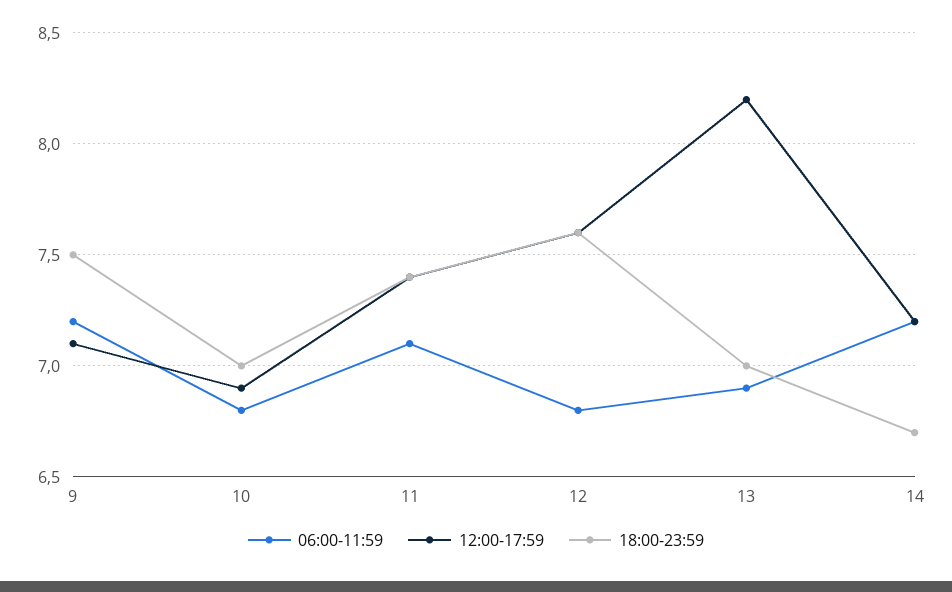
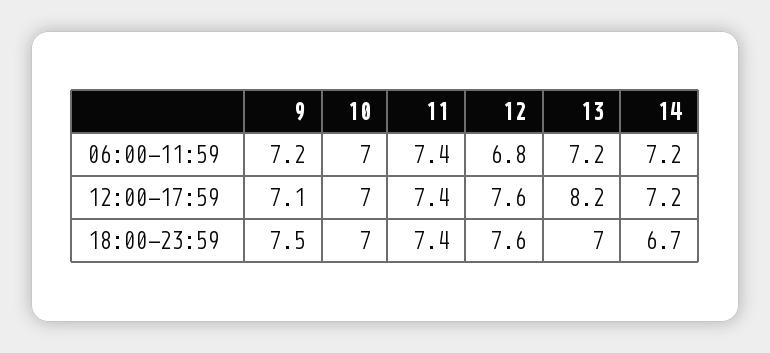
  {
    "06:00-11:59": {
      "9": 7.2,
-     "10": 6.8,
+     "10": 7,
-     "11": 7.1,
+     "11": 7.4,
      "12": 6.8,
-     "13": 6.9,
+     "13": 7.2,
      "14": 7.2
    },
    "12:00-17:59": {
      "9": 7.1,
-     "10": 6.9,
+     "10": 7,
      "11": 7.4,
      "12": 7.6,
      "13": 8.2,
      "14": 7.2
    },
    "18:00-23:59": {
      "9": 7.5,
      "10": 7,
      "11": 7.4,
      "12": 7.6,
      "13": 7,
      "14": 6.7
    }
  }

